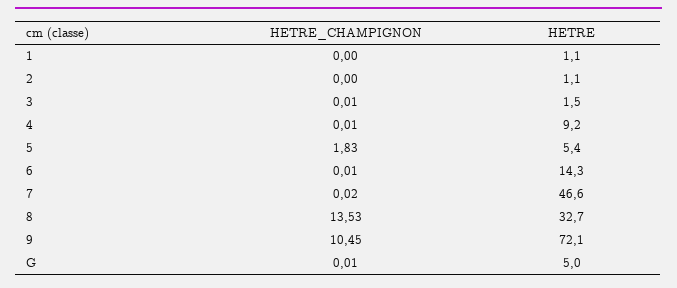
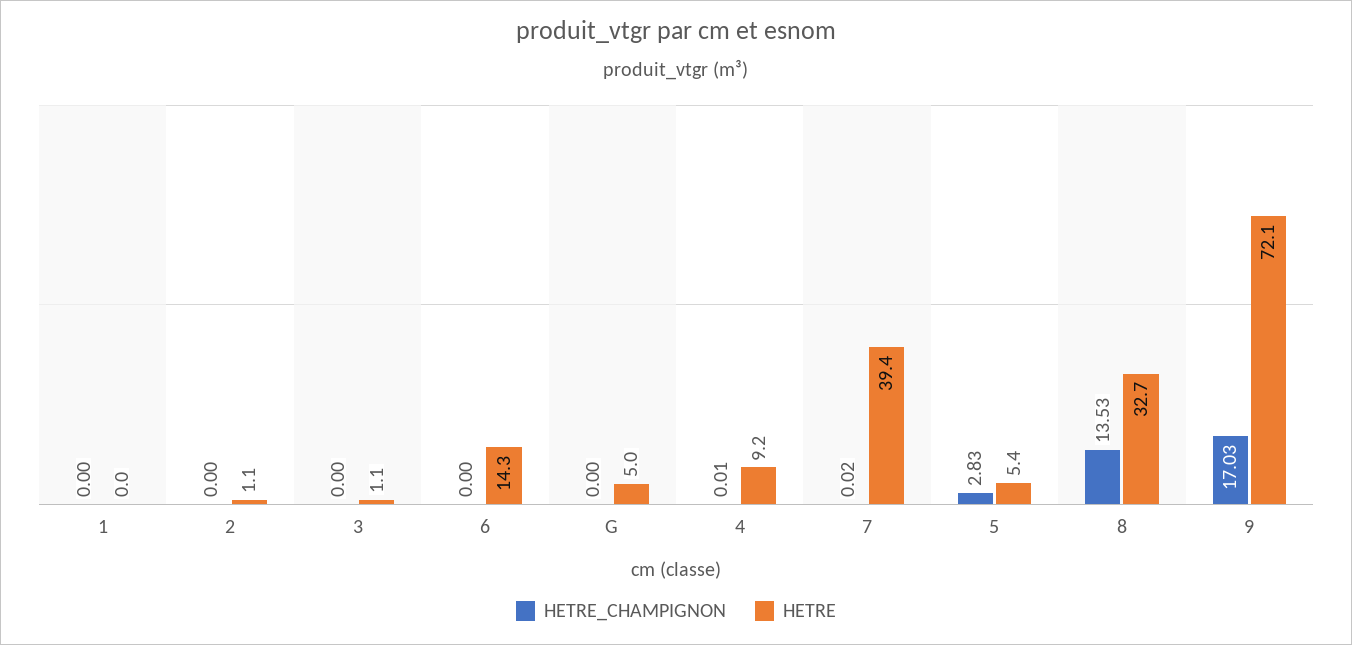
  {
    "HETRE_CHAMPIGNON": {
      "1": 0,
      "2": 0,
-     "3": 0.01,
+     "3": 0,
      "4": 0.01,
-     "5": 1.83,
+     "5": 2.83,
-     "6": 0.01,
+     "6": 0,
      "7": 0.02,
      "8": 13.53,
-     "9": 10.45,
+     "9": 17.03,
-     "G": 0.01
+     "G": 0
    },
    "HETRE": {
-     "1": 1.1,
+     "1": 0,
      "2": 1.1,
-     "3": 1.5,
+     "3": 1.1,
      "4": 9.2,
      "5": 5.4,
      "6": 14.3,
-     "7": 46.6,
+     "7": 39.4,
      "8": 32.7,
      "9": 72.1,
      "G": 5
    }
  }

